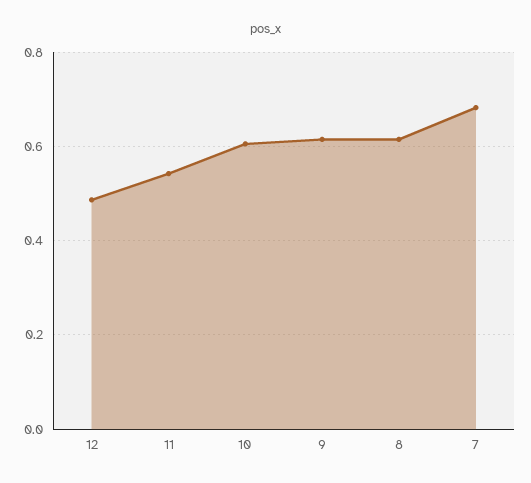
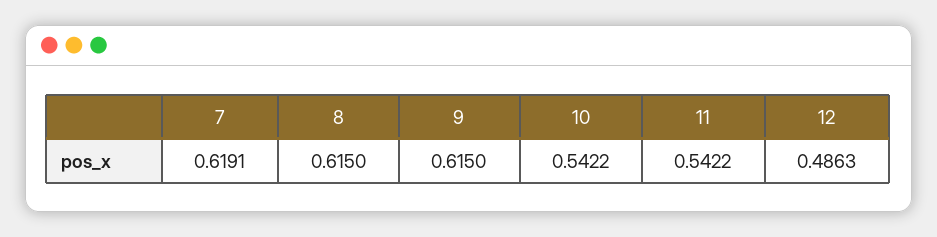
  {
    "12": 0.4863,
    "11": 0.5422,
-   "10": 0.6,
+   "10": 0.5422,
    "9": 0.615,
    "8": 0.615,
-   "7": 0.68
+   "7": 0.6191
  }

